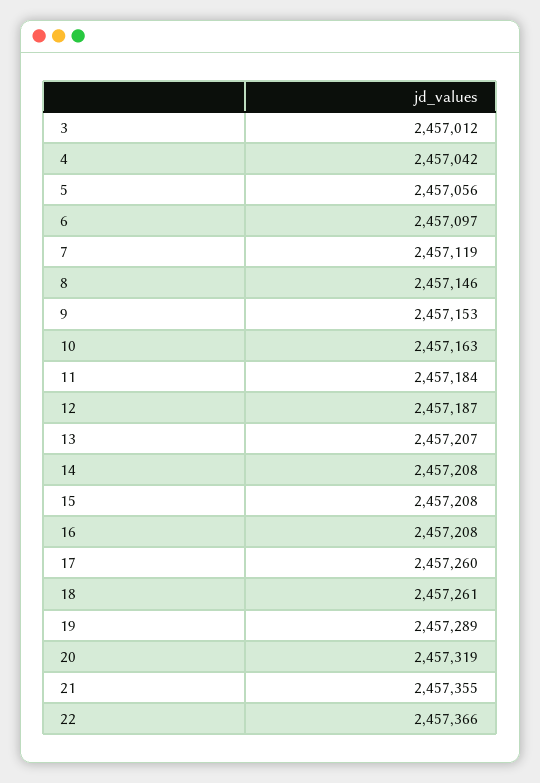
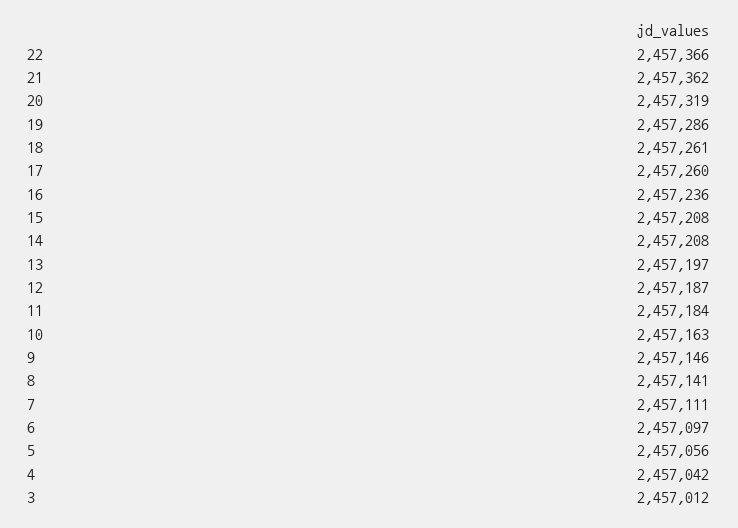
  {
    "3": 2457012,
    "4": 2457042,
    "5": 2457056,
    "6": 2457097,
-   "7": 2457119,
+   "7": 2457111,
-   "8": 2457146,
+   "8": 2457141,
-   "9": 2457153,
+   "9": 2457146,
    "10": 2457163,
    "11": 2457184,
    "12": 2457187,
-   "13": 2457207,
+   "13": 2457197,
    "14": 2457208,
    "15": 2457208,
-   "16": 2457208,
+   "16": 2457236,
    "17": 2457260,
    "18": 2457261,
-   "19": 2457289,
+   "19": 2457286,
    "20": 2457319,
-   "21": 2457355,
+   "21": 2457362,
    "22": 2457366
  }

